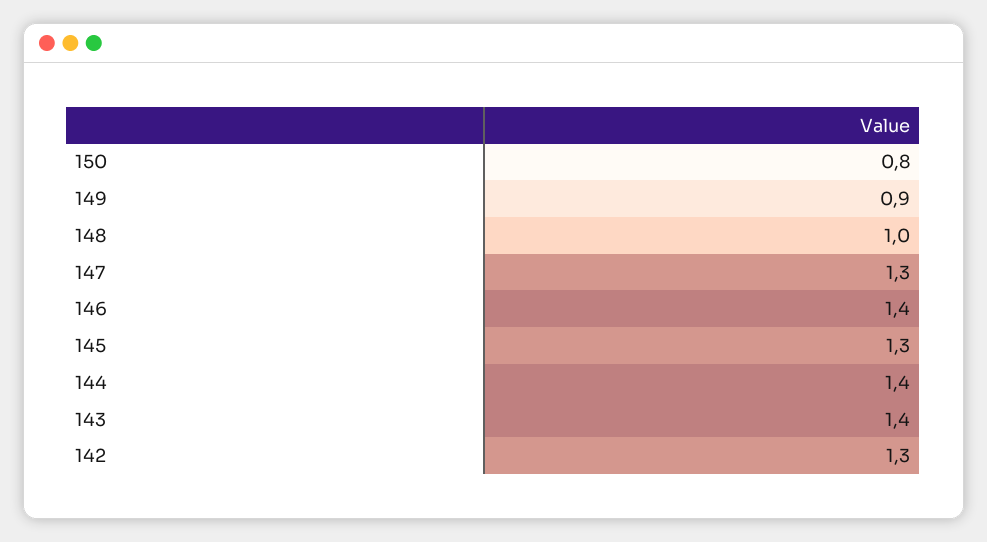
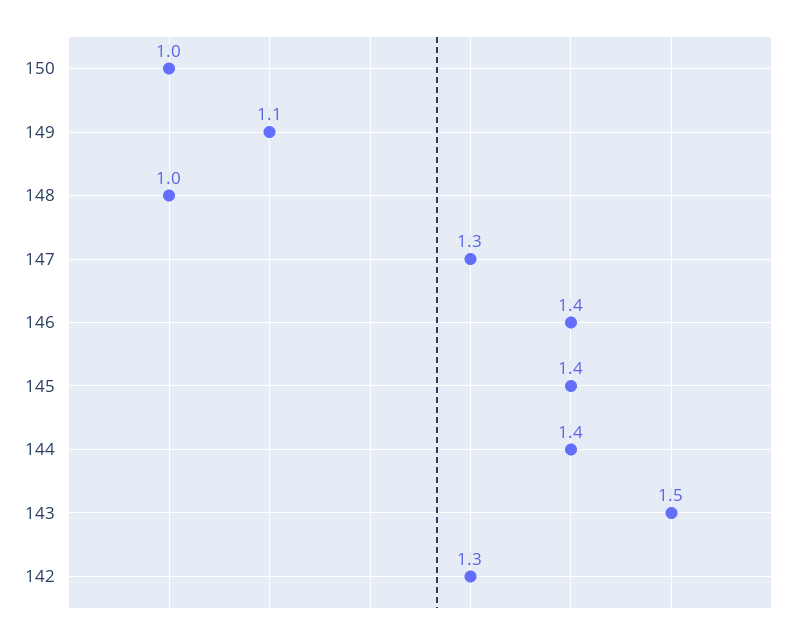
  {
-   "150": 0.8,
+   "150": 1,
-   "149": 0.9,
+   "149": 1.1,
    "148": 1,
    "147": 1.3,
    "146": 1.4,
-   "145": 1.3,
+   "145": 1.4,
    "144": 1.4,
-   "143": 1.4,
+   "143": 1.5,
    "142": 1.3
  }

